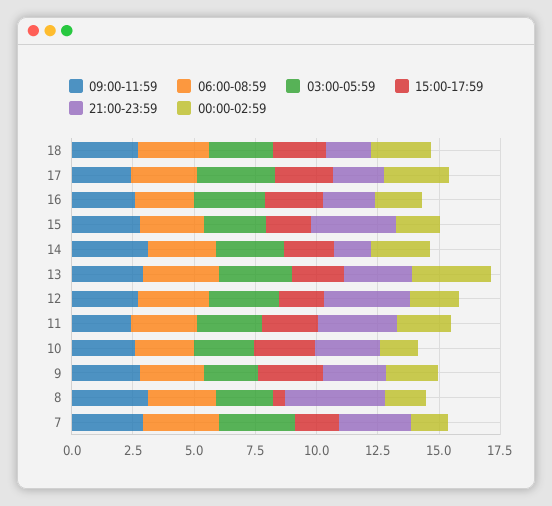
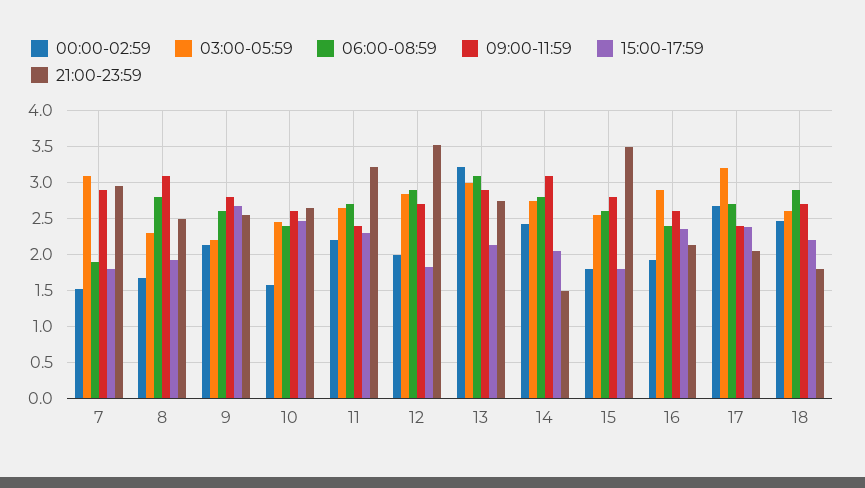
  {
    "09:00-11:59": {
      "18": 2.7,
      "17": 2.4,
      "16": 2.6,
      "15": 2.8,
      "14": 3.1,
      "13": 2.9,
      "12": 2.7,
      "11": 2.4,
      "10": 2.6,
      "9": 2.8,
      "8": 3.1,
      "7": 2.9
    },
    "06:00-08:59": {
      "18": 2.9,
      "17": 2.7,
      "16": 2.4,
      "15": 2.6,
      "14": 2.8,
      "13": 3.1,
      "12": 2.9,
      "11": 2.7,
      "10": 2.4,
      "9": 2.6,
      "8": 2.8,
-     "7": 3
+     "7": 1.9
    },
    "03:00-05:59": {
      "18": 2.6,
      "17": 3.2,
      "16": 2.9,
      "15": 2.6,
      "14": 2.8,
      "13": 3,
      "12": 2.9,
      "11": 2.7,
      "10": 2.5,
      "9": 2.2,
      "8": 2.3,
      "7": 3.1
    },
    "15:00-17:59": {
      "18": 2.2,
      "17": 2.4,
      "16": 2.4,
      "15": 1.8,
      "14": 2.1,
      "13": 2.1,
      "12": 1.8,
      "11": 2.3,
      "10": 2.5,
      "9": 2.7,
-     "8": 0.5,
+     "8": 1.9,
      "7": 1.8
    },
    "21:00-23:59": {
      "18": 1.8,
      "17": 2.1,
      "16": 2.1,
      "15": 3.5,
      "14": 1.5,
      "13": 2.8,
      "12": 3.5,
      "11": 3.2,
      "10": 2.7,
      "9": 2.6,
-     "8": 4,
+     "8": 2.5,
      "7": 3
    },
    "00:00-02:59": {
      "18": 2.5,
      "17": 2.7,
      "16": 1.9,
      "15": 1.8,
      "14": 2.4,
      "13": 3.2,
      "12": 2,
      "11": 2.2,
      "10": 1.6,
      "9": 2.1,
      "8": 1.7,
      "7": 1.5
    }
  }

